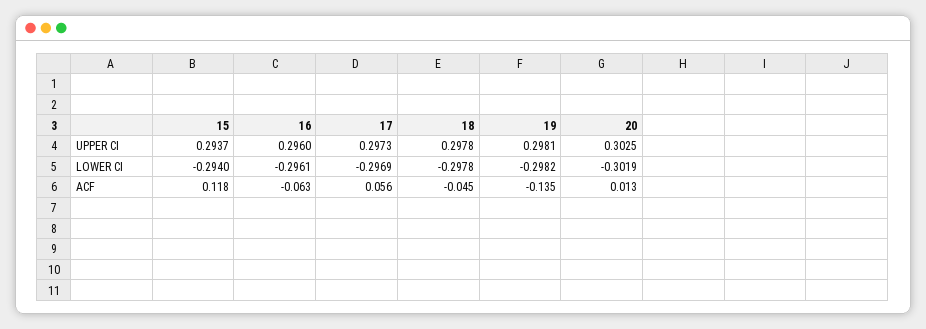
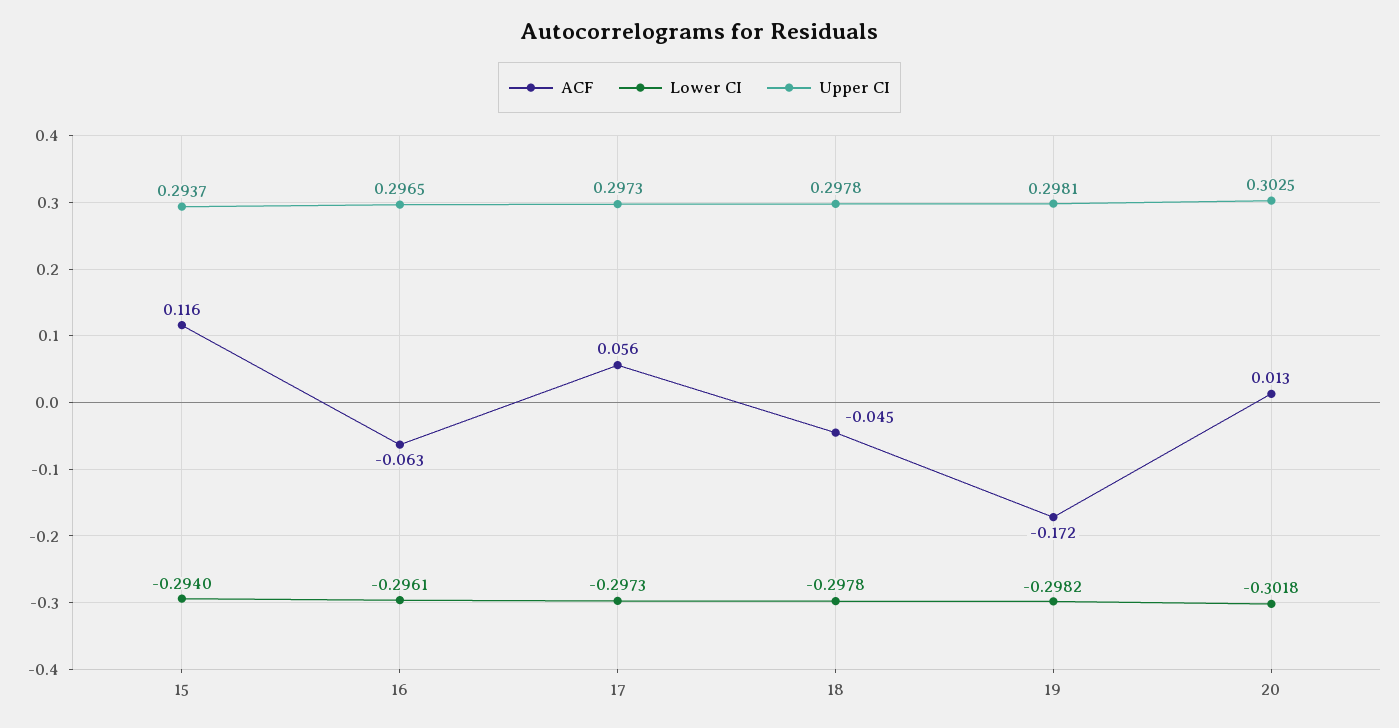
  {
    "UPPER CI": {
      "15": 0.2937,
-     "16": 0.296,
+     "16": 0.2965,
      "17": 0.2973,
      "18": 0.2978,
      "19": 0.2981,
      "20": 0.3025
    },
    "LOWER CI": {
      "15": -0.294,
      "16": -0.2961,
-     "17": -0.2969,
+     "17": -0.2973,
      "18": -0.2978,
      "19": -0.2982,
-     "20": -0.3019
+     "20": -0.3018
    },
    "ACF": {
-     "15": 0.118,
+     "15": 0.116,
      "16": -0.063,
      "17": 0.056,
      "18": -0.045,
-     "19": -0.135,
+     "19": -0.172,
      "20": 0.013
    }
  }

